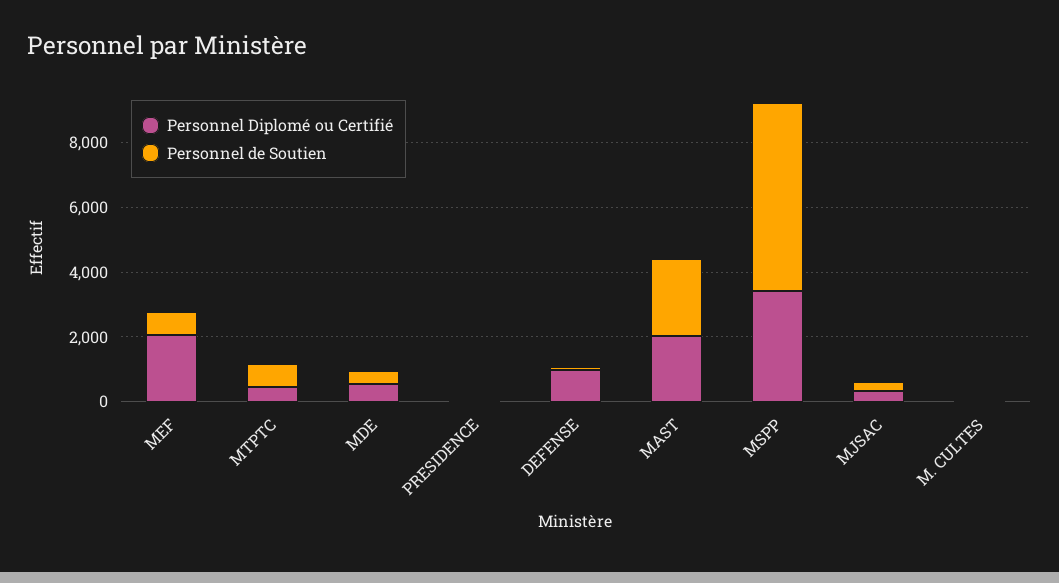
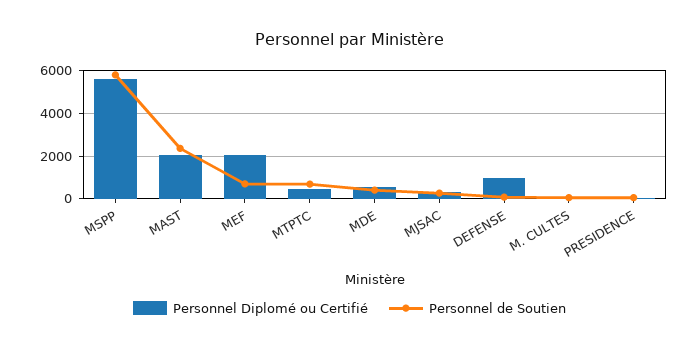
  {
    "Personnel Diplomé ou Certifié": {
      "MEF": 2000,
      "MTPTC": 500,
      "MDE": 500,
      "PRESIDENCE": 0,
      "DEFENSE": 1000,
      "MAST": 2000,
-     "MSPP": 3500,
+     "MSPP": 5500,
      "MJSAC": 500,
      "M. CULTES": 0
    },
    "Personnel de Soutien": {
      "MEF": 500,
      "MTPTC": 500,
      "MDE": 500,
      "PRESIDENCE": 0,
      "DEFENSE": 0,
      "MAST": 2500,
      "MSPP": 6000,
      "MJSAC": 500,
      "M. CULTES": 0
    }
  }

